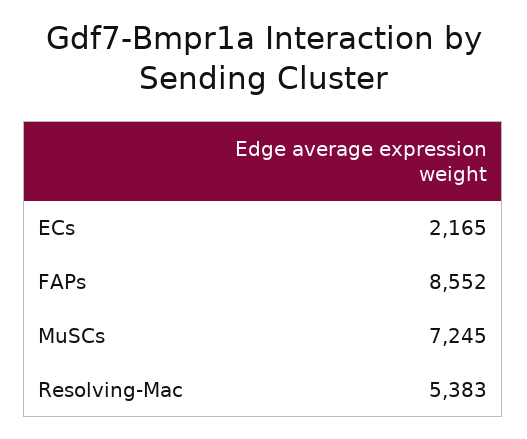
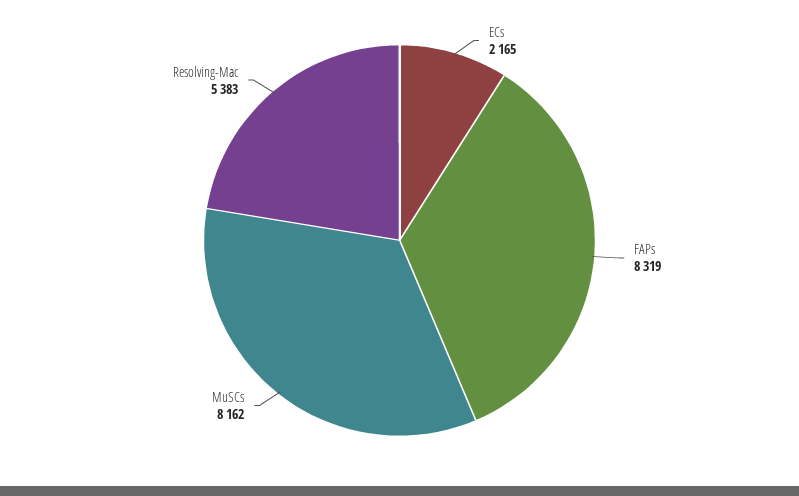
  {
    "ECs": 2165,
-   "FAPs": 8552,
+   "FAPs": 8319,
-   "MuSCs": 7245,
+   "MuSCs": 8162,
    "Resolving-Mac": 5383
  }

